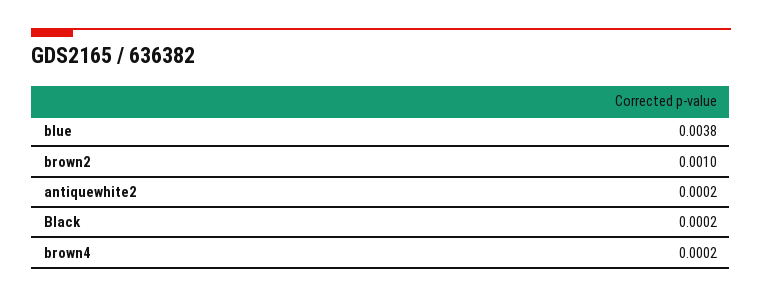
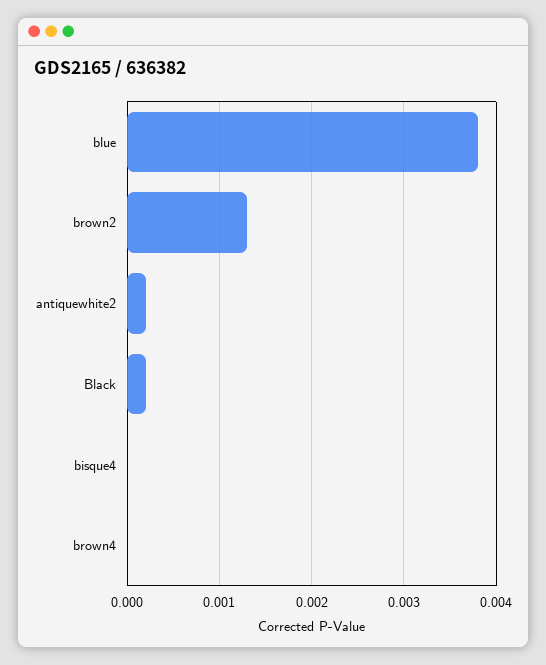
  {
    "blue": 0.0038,
-   "brown2": 0.001,
+   "brown2": 0.0013,
    "antiquewhite2": 0.0002,
    "Black": 0.0002,
-   "brown4": 0.0002
+   "brown4": 0,
+   "bisque4": 0
  }

